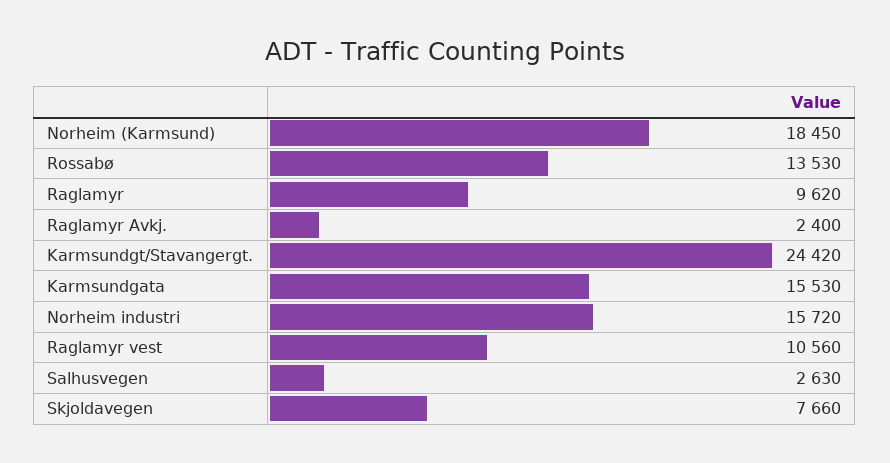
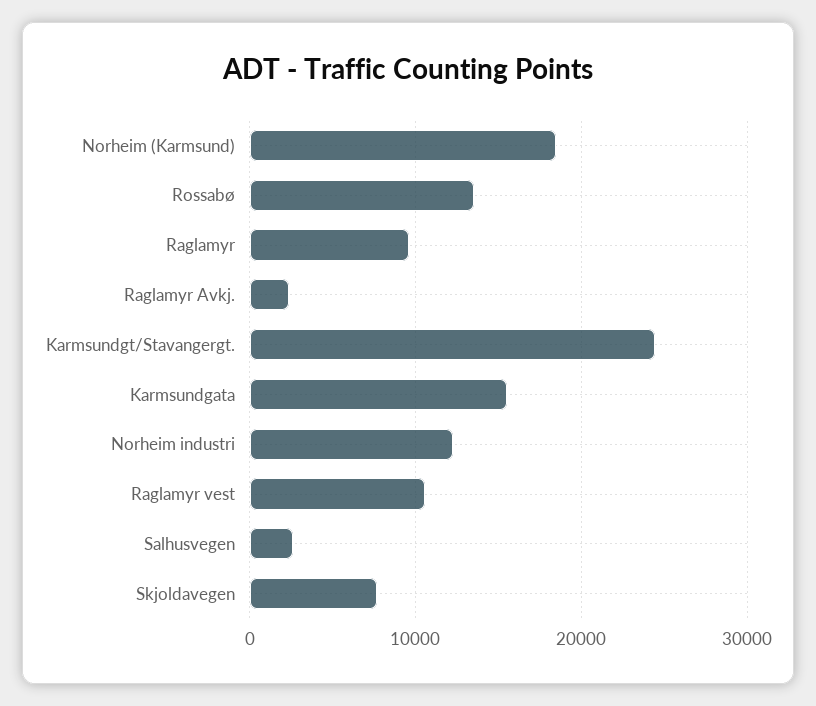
  {
    "Norheim (Karmsund)": 18450,
    "Rossabø": 13530,
    "Raglamyr": 9620,
    "Raglamyr Avkj.": 2400,
    "Karmsundgt/Stavangergt.": 24420,
    "Karmsundgata": 15530,
-   "Norheim industri": 15720,
+   "Norheim industri": 12000,
    "Raglamyr vest": 10560,
    "Salhusvegen": 2630,
    "Skjoldavegen": 7660
  }

